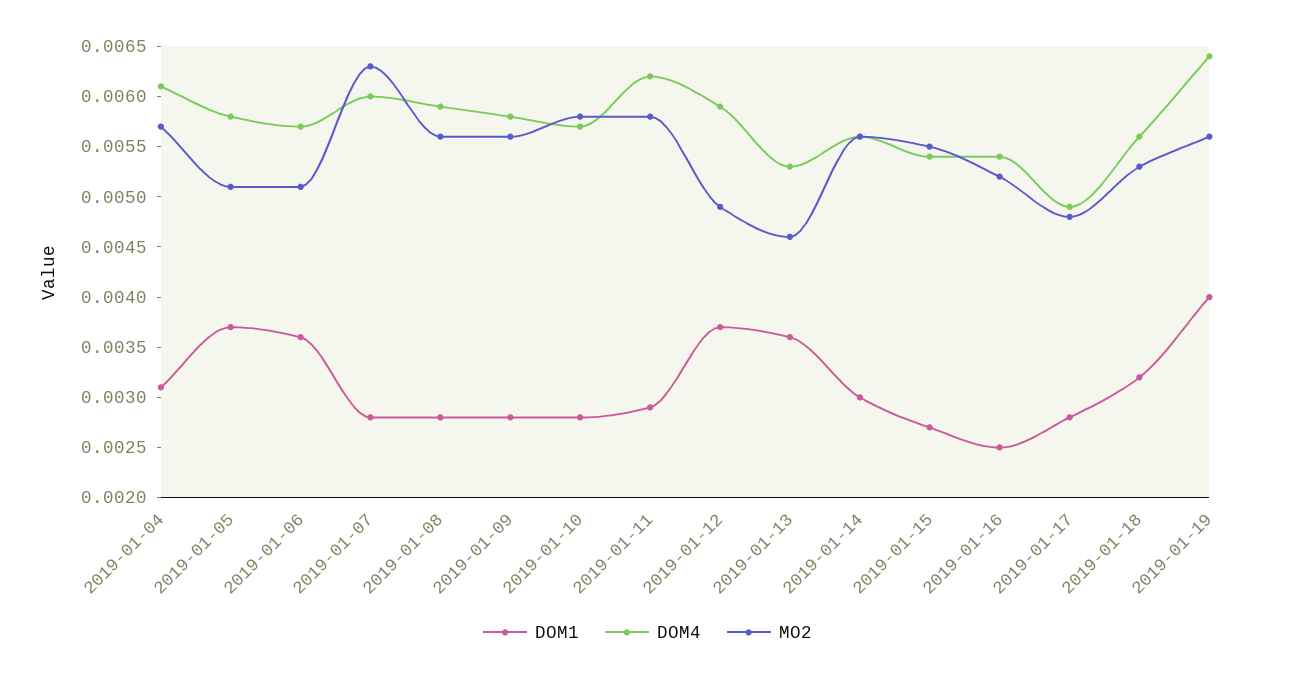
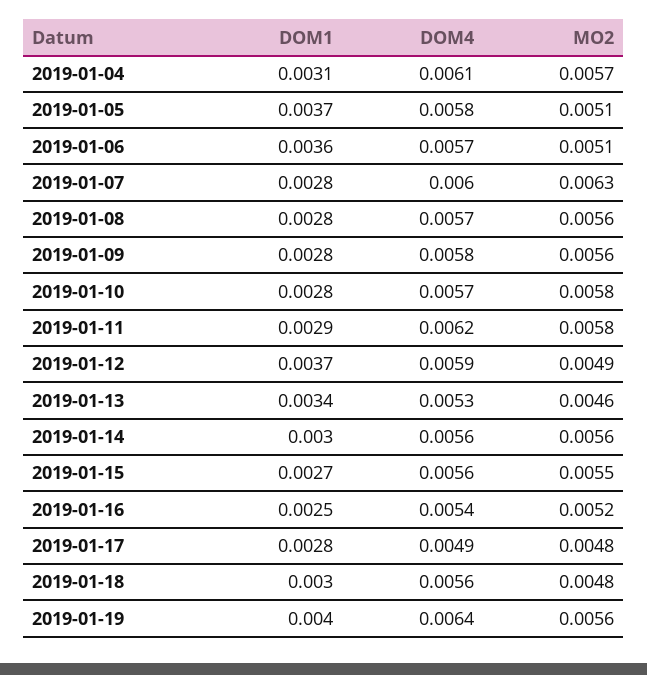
  {
    "DOM1": {
      "2019-01-04": 0.0031,
      "2019-01-05": 0.0037,
      "2019-01-06": 0.0036,
      "2019-01-07": 0.0028,
      "2019-01-08": 0.0028,
      "2019-01-09": 0.0028,
      "2019-01-10": 0.0028,
      "2019-01-11": 0.0029,
      "2019-01-12": 0.0037,
-     "2019-01-13": 0.0036,
+     "2019-01-13": 0.0034,
      "2019-01-14": 0.003,
      "2019-01-15": 0.0027,
      "2019-01-16": 0.0025,
      "2019-01-17": 0.0028,
-     "2019-01-18": 0.0032,
+     "2019-01-18": 0.003,
      "2019-01-19": 0.004
    },
    "DOM4": {
      "2019-01-04": 0.0061,
      "2019-01-05": 0.0058,
      "2019-01-06": 0.0057,
      "2019-01-07": 0.006,
-     "2019-01-08": 0.0059,
+     "2019-01-08": 0.0057,
      "2019-01-09": 0.0058,
      "2019-01-10": 0.0057,
      "2019-01-11": 0.0062,
      "2019-01-12": 0.0059,
      "2019-01-13": 0.0053,
      "2019-01-14": 0.0056,
-     "2019-01-15": 0.0054,
+     "2019-01-15": 0.0056,
      "2019-01-16": 0.0054,
      "2019-01-17": 0.0049,
      "2019-01-18": 0.0056,
      "2019-01-19": 0.0064
    },
    "MO2": {
      "2019-01-04": 0.0057,
      "2019-01-05": 0.0051,
      "2019-01-06": 0.0051,
      "2019-01-07": 0.0063,
      "2019-01-08": 0.0056,
      "2019-01-09": 0.0056,
      "2019-01-10": 0.0058,
      "2019-01-11": 0.0058,
      "2019-01-12": 0.0049,
      "2019-01-13": 0.0046,
      "2019-01-14": 0.0056,
      "2019-01-15": 0.0055,
      "2019-01-16": 0.0052,
      "2019-01-17": 0.0048,
-     "2019-01-18": 0.0053,
+     "2019-01-18": 0.0048,
      "2019-01-19": 0.0056
    }
  }

